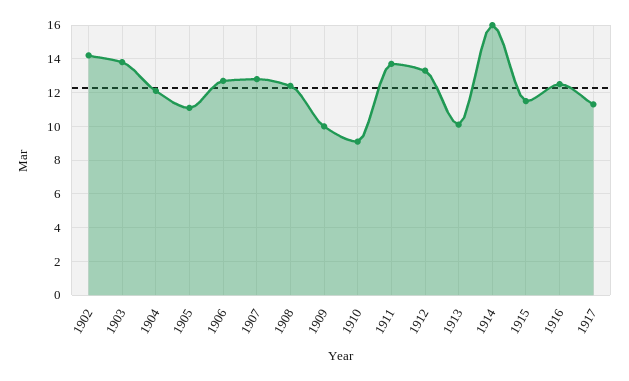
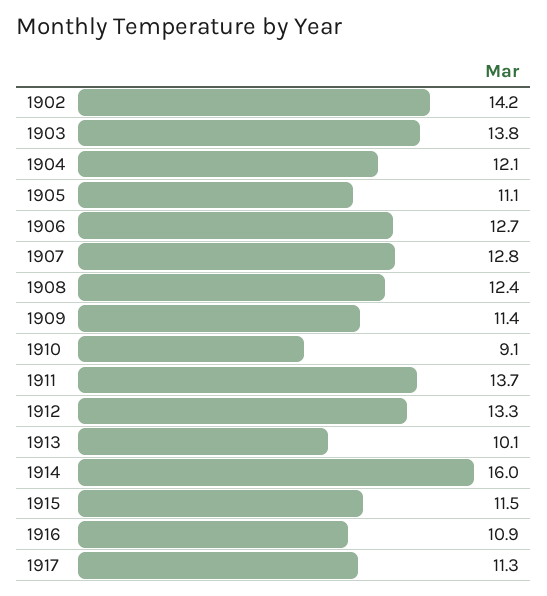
  {
    "1902": 14.2,
    "1903": 13.8,
    "1904": 12.1,
    "1905": 11.1,
    "1906": 12.7,
    "1907": 12.8,
    "1908": 12.4,
-   "1909": 10,
+   "1909": 11.4,
    "1910": 9.1,
    "1911": 13.7,
    "1912": 13.3,
    "1913": 10.1,
    "1914": 16,
    "1915": 11.5,
-   "1916": 12.5,
+   "1916": 10.9,
    "1917": 11.3
  }

